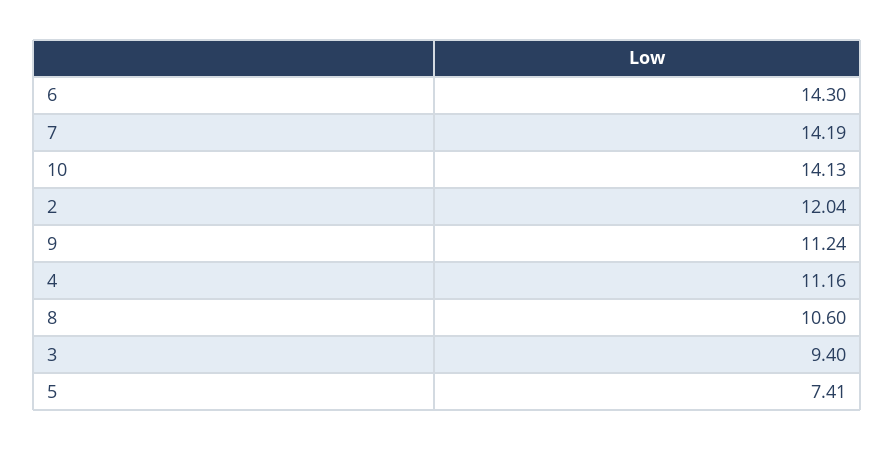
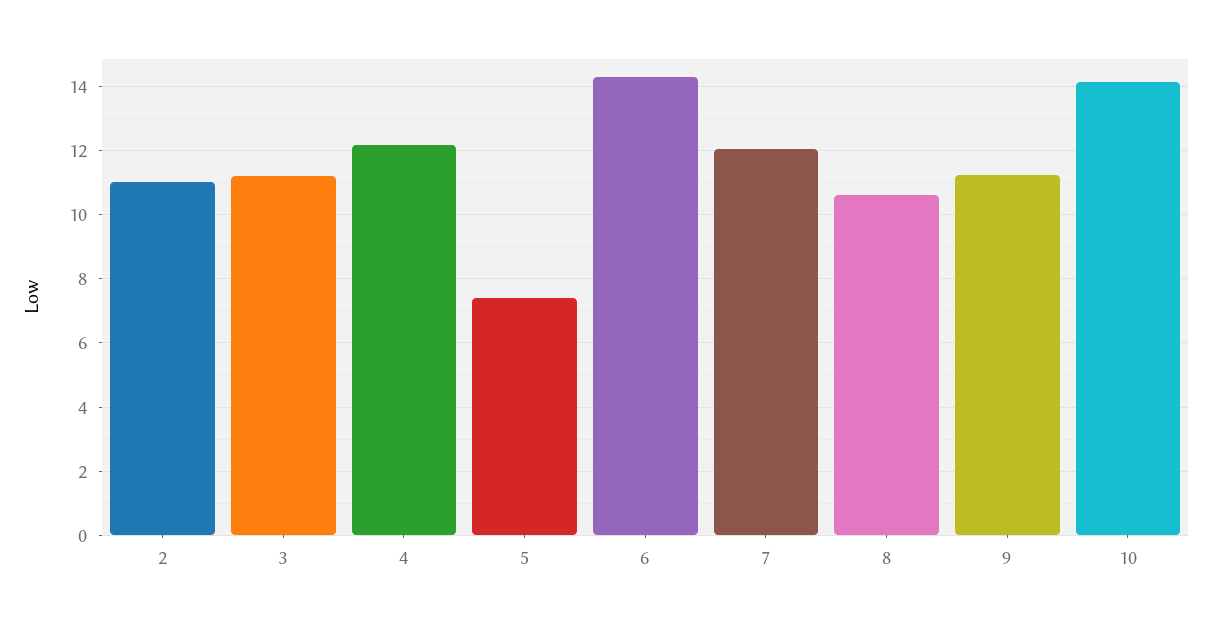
  {
    "6": 14.3,
-   "7": 14.19,
+   "7": 12,
    "10": 14.13,
-   "2": 12.04,
+   "2": 11,
    "9": 11.24,
-   "4": 11.16,
+   "4": 12.2,
    "8": 10.6,
-   "3": 9.4,
+   "3": 11.2,
    "5": 7.41
  }

